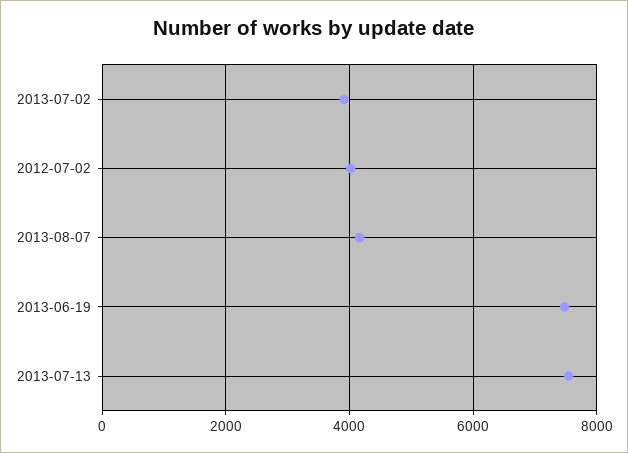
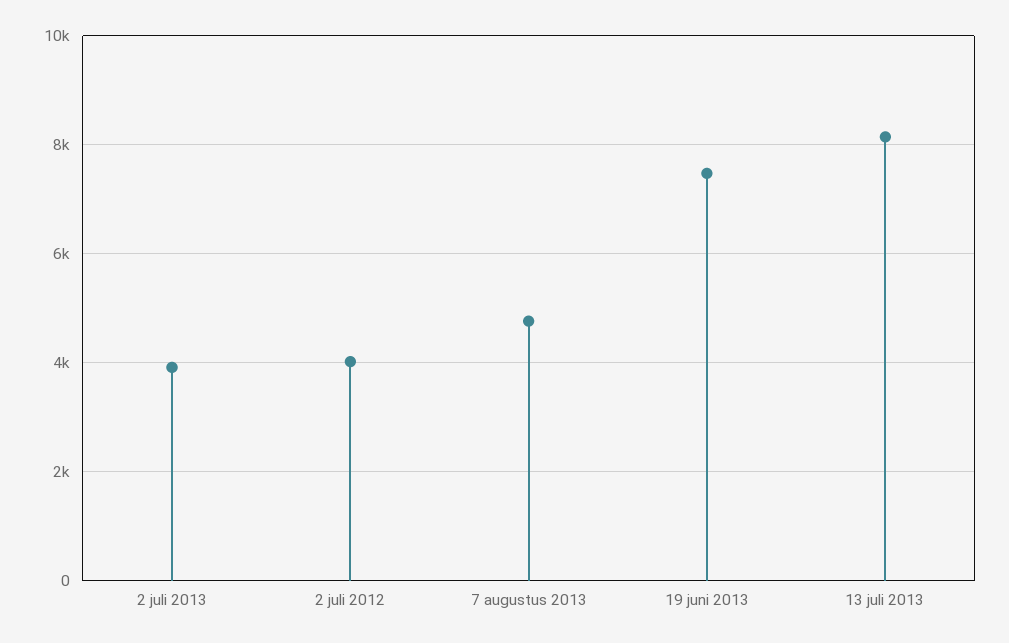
  {
    "2013-07-02": 4000,
    "2012-07-02": 4000,
-   "2013-08-07": 4200,
+   "2013-08-07": 4800,
    "2013-06-19": 7400,
-   "2013-07-13": 7600
+   "2013-07-13": 8200
  }

